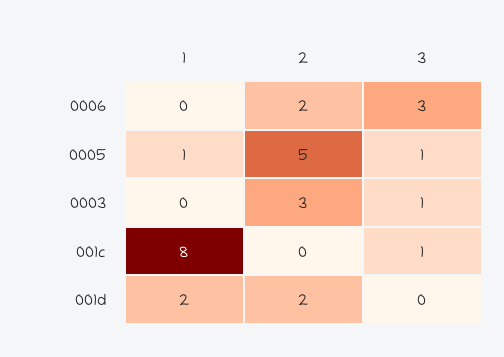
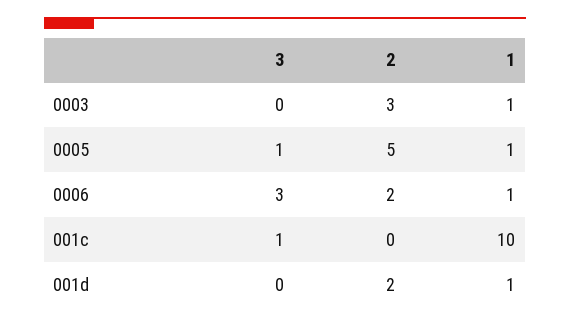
  {
    "1": {
-     "0006": 0,
+     "0006": 1,
      "0005": 1,
-     "0003": 0,
+     "0003": 1,
-     "001c": 8,
+     "001c": 10,
-     "001d": 2
+     "001d": 1
    },
    "2": {
      "0006": 2,
      "0005": 5,
      "0003": 3,
      "001c": 0,
      "001d": 2
    },
    "3": {
      "0006": 3,
      "0005": 1,
-     "0003": 1,
+     "0003": 0,
      "001c": 1,
      "001d": 0
    }
  }

